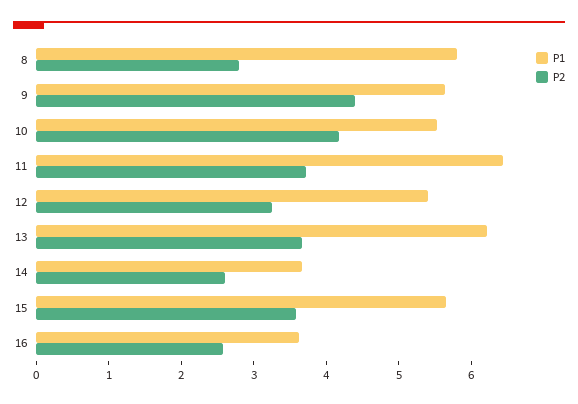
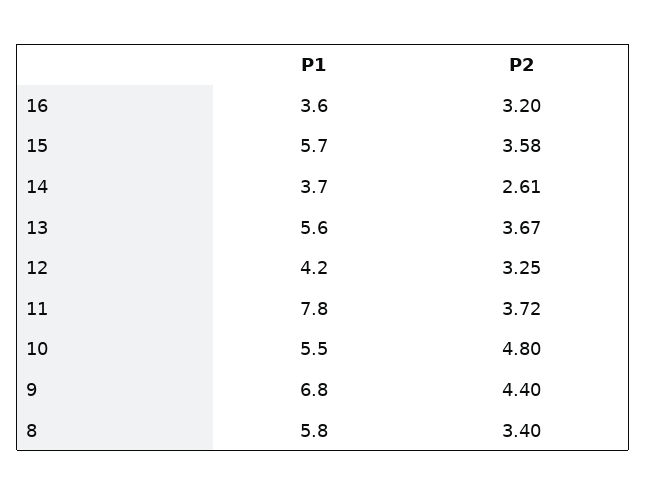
  {
    "P1": {
      "8": 5.8,
-     "9": 5.6,
+     "9": 6.8,
      "10": 5.5,
-     "11": 6.4,
+     "11": 7.8,
-     "12": 5.4,
+     "12": 4.2,
-     "13": 6.2,
+     "13": 5.6,
      "14": 3.7,
      "15": 5.7,
      "16": 3.6
    },
    "P2": {
-     "8": 2.8,
+     "8": 3.4,
      "9": 4.4,
-     "10": 4.2,
+     "10": 4.8,
      "11": 3.72,
      "12": 3.25,
      "13": 3.67,
      "14": 2.61,
      "15": 3.58,
-     "16": 2.6
+     "16": 3.2
    }
  }

